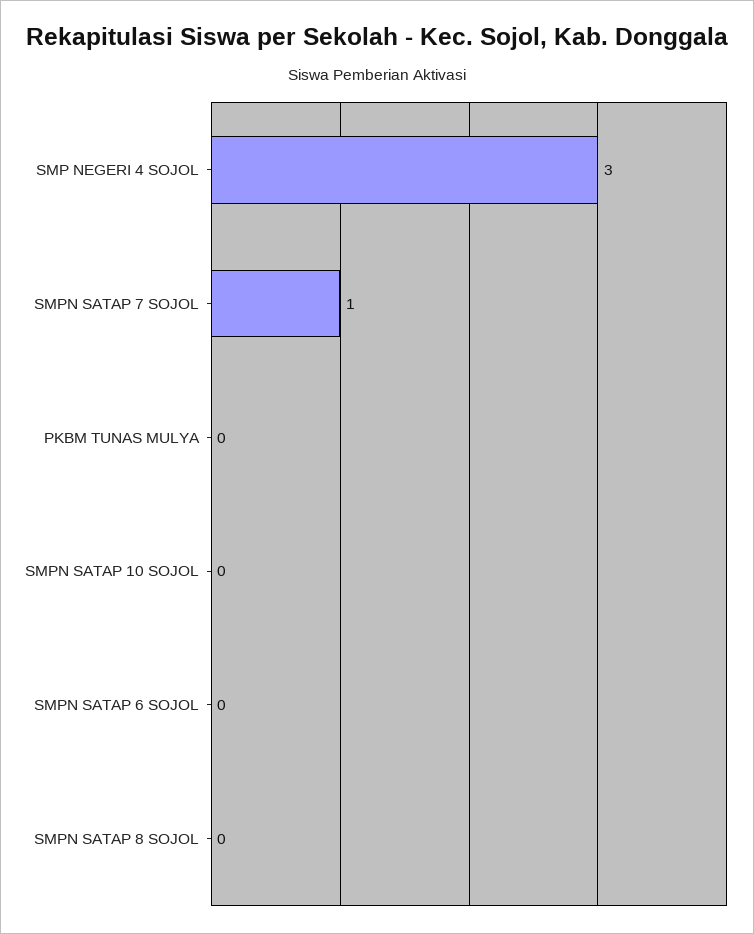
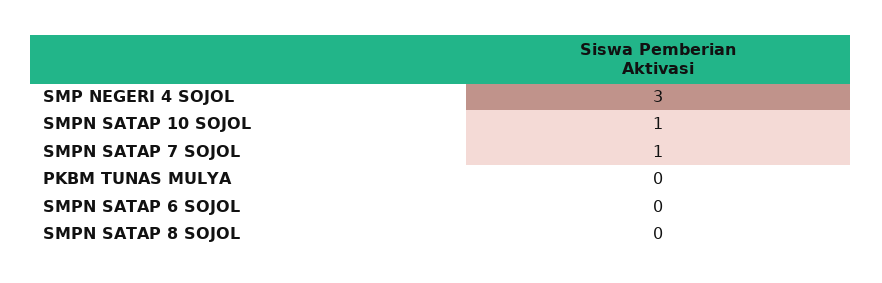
  {
    "SMP NEGERI 4 SOJOL": 3,
    "SMPN SATAP 7 SOJOL": 1,
    "PKBM TUNAS MULYA": 0,
-   "SMPN SATAP 10 SOJOL": 0,
+   "SMPN SATAP 10 SOJOL": 1,
    "SMPN SATAP 6 SOJOL": 0,
    "SMPN SATAP 8 SOJOL": 0
  }

